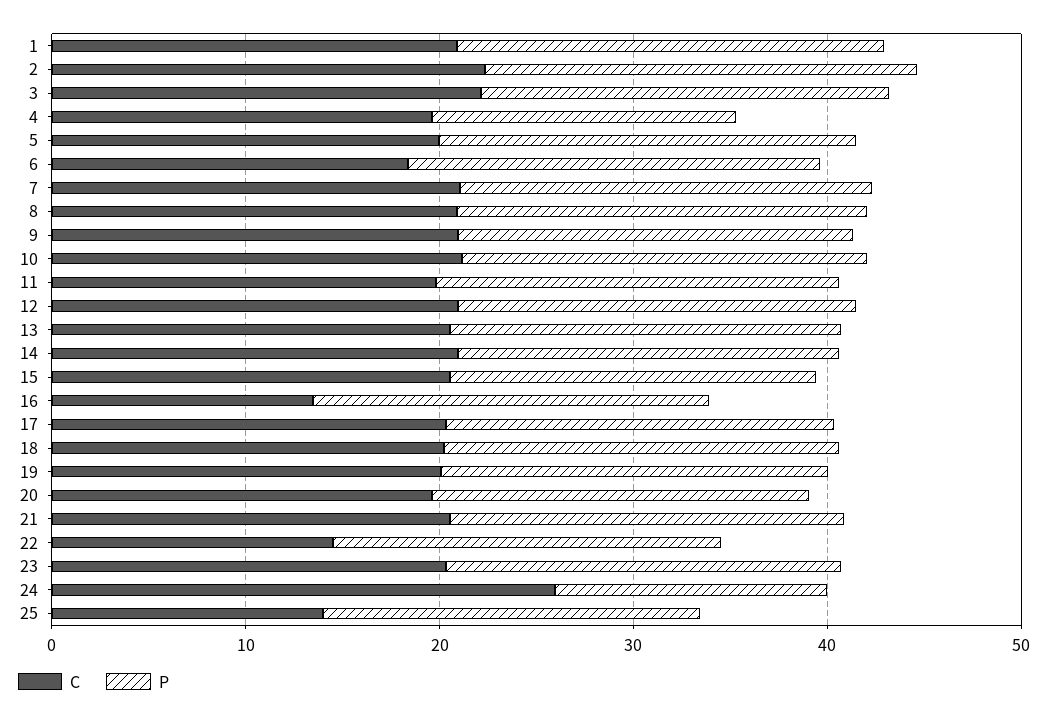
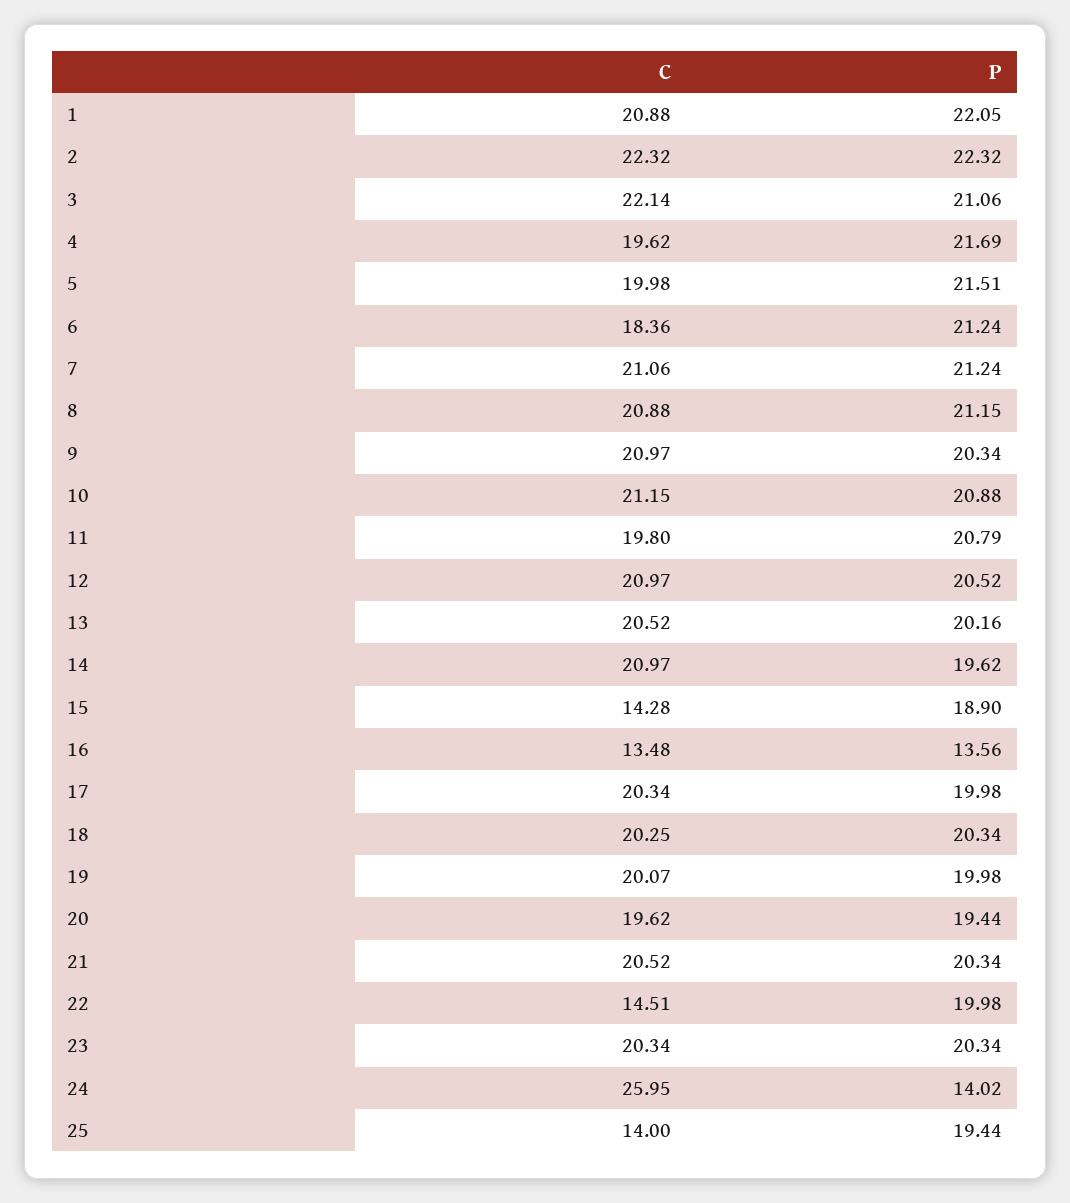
  {
    "C": {
      "1": 20.88,
      "2": 22.32,
      "3": 22.14,
      "4": 19.62,
      "5": 19.98,
      "6": 18.36,
      "7": 21.06,
      "8": 20.88,
      "9": 20.97,
      "10": 21.15,
      "11": 19.8,
      "12": 20.97,
      "13": 20.52,
      "14": 20.97,
-     "15": 20,
+     "15": 14.28,
      "16": 13.48,
      "17": 20.34,
      "18": 20.25,
      "19": 20.07,
      "20": 19.62,
      "21": 20.52,
      "22": 14.51,
      "23": 20.34,
      "24": 25.95,
      "25": 14
    },
    "P": {
      "1": 22.05,
      "2": 22.32,
      "3": 21.06,
-     "4": 16,
+     "4": 21.69,
      "5": 21.51,
      "6": 21.24,
      "7": 21.24,
      "8": 21.15,
      "9": 20.34,
      "10": 20.88,
      "11": 20.79,
      "12": 20.52,
      "13": 20.16,
      "14": 19.62,
      "15": 18.9,
-     "16": 20,
+     "16": 13.56,
      "17": 19.98,
      "18": 20.34,
      "19": 19.98,
      "20": 19.44,
      "21": 20.34,
      "22": 19.98,
      "23": 20.34,
      "24": 14.02,
      "25": 19.44
    }
  }

